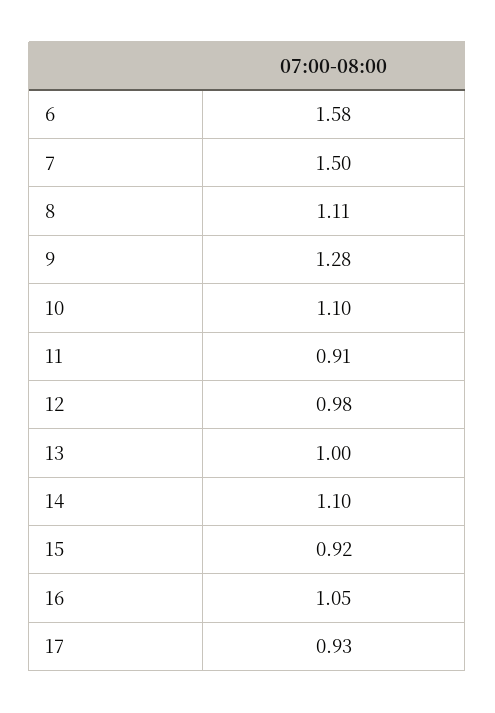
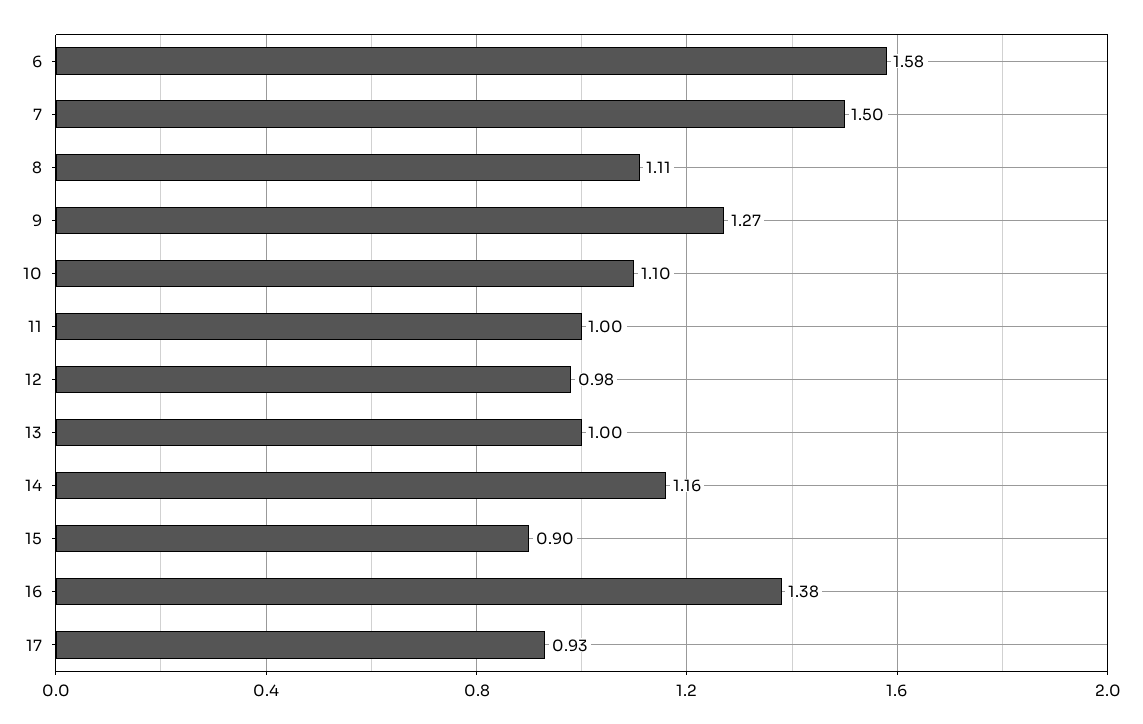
  {
    "6": 1.58,
    "7": 1.5,
    "8": 1.11,
-   "9": 1.28,
+   "9": 1.27,
    "10": 1.1,
-   "11": 0.91,
+   "11": 1,
    "12": 0.98,
    "13": 1,
-   "14": 1.1,
+   "14": 1.16,
-   "15": 0.92,
+   "15": 0.9,
-   "16": 1.05,
+   "16": 1.38,
    "17": 0.93
  }

